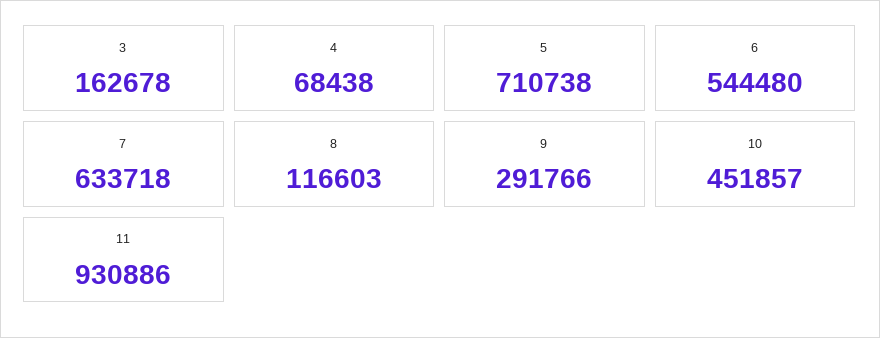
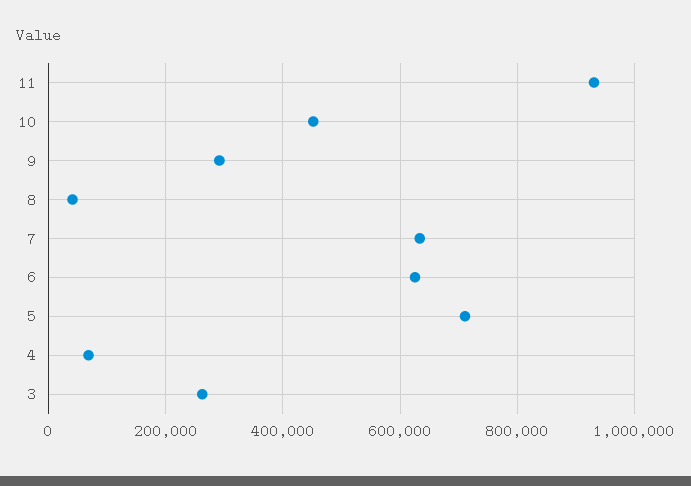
  {
-   "3": 162678,
+   "3": 260000,
    "4": 68438,
    "5": 710738,
-   "6": 544480,
+   "6": 620000,
    "7": 633718,
-   "8": 116603,
+   "8": 40000,
    "9": 291766,
    "10": 451857,
    "11": 930886
  }

